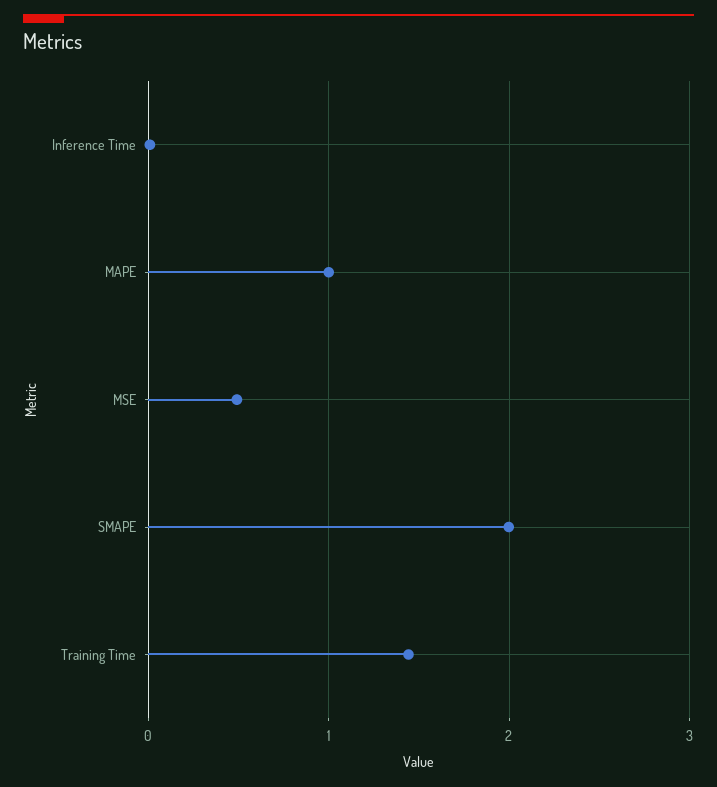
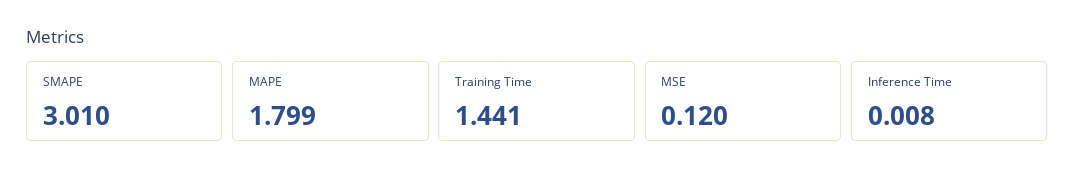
  {
    "Inference Time": 0.008,
-   "MAPE": 1,
+   "MAPE": 1.799,
-   "MSE": 0.5,
+   "MSE": 0.12,
-   "SMAPE": 2,
+   "SMAPE": 3.01,
    "Training Time": 1.441
  }

